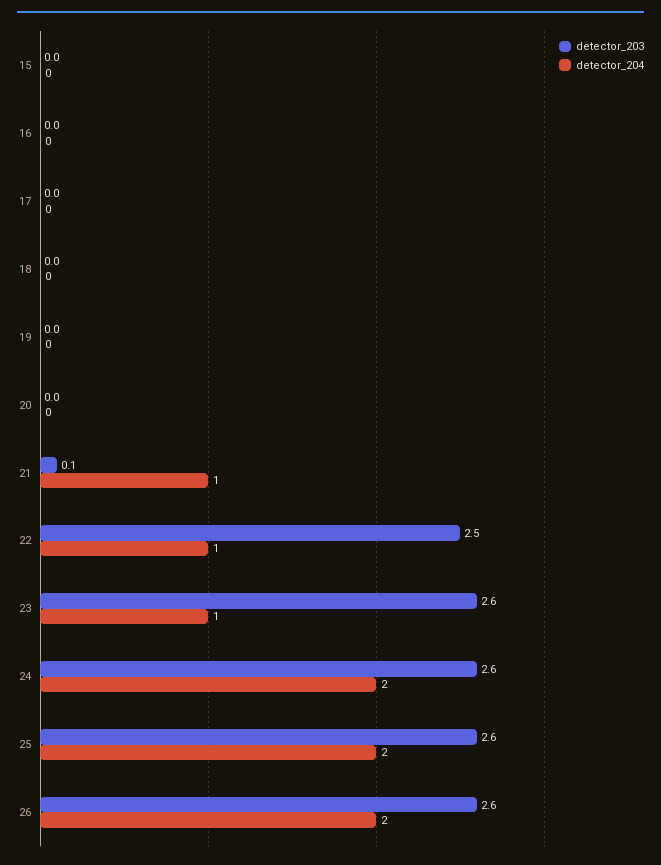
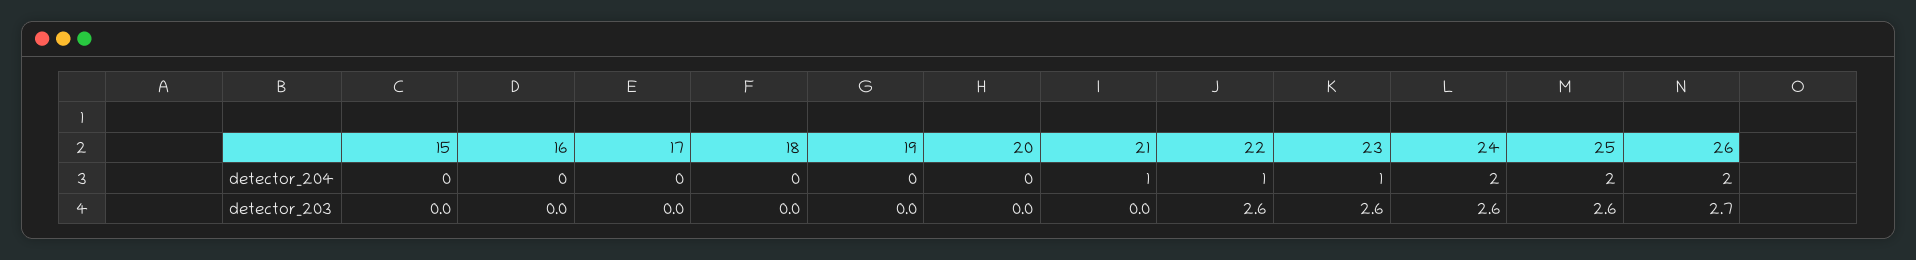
  {
    "detector_203": {
      "15": 0,
      "16": 0,
      "17": 0,
      "18": 0,
      "19": 0,
      "20": 0,
-     "21": 0.1,
+     "21": 0,
-     "22": 2.5,
+     "22": 2.6,
      "23": 2.6,
      "24": 2.6,
      "25": 2.6,
-     "26": 2.6
+     "26": 2.7
    },
    "detector_204": {
      "15": 0,
      "16": 0,
      "17": 0,
      "18": 0,
      "19": 0,
      "20": 0,
      "21": 1,
      "22": 1,
      "23": 1,
      "24": 2,
      "25": 2,
      "26": 2
    }
  }

